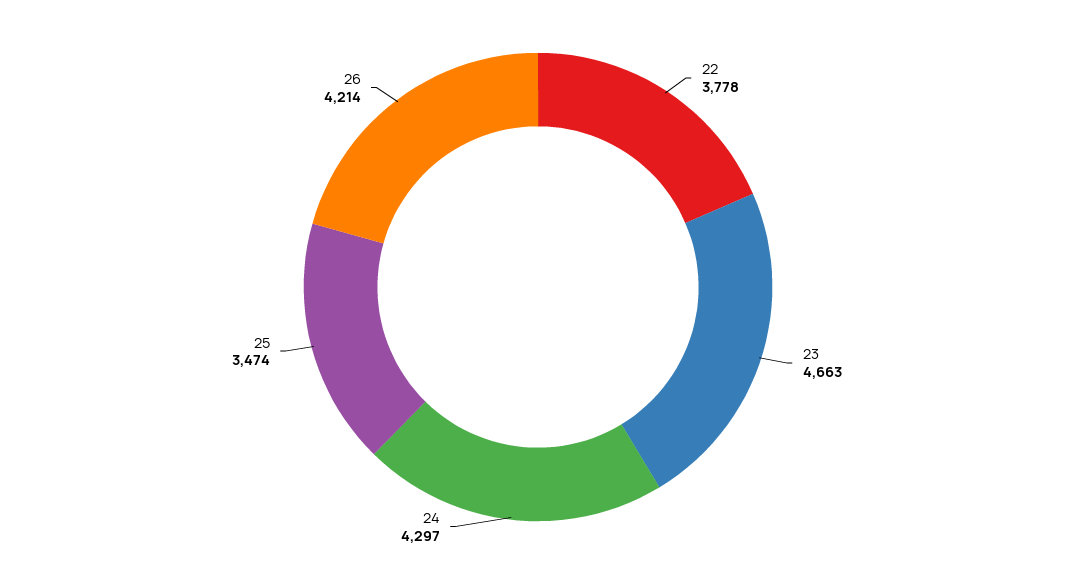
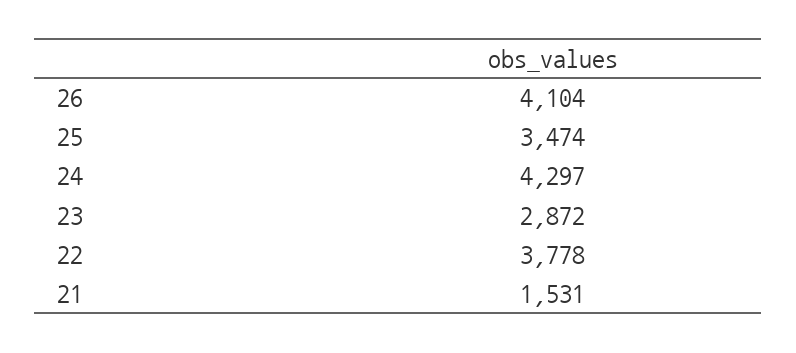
  {
    "22": 3778,
-   "23": 4663,
+   "23": 2872,
    "24": 4297,
    "25": 3474,
-   "26": 4214
+   "26": 4104,
+   "21": 1531
  }

